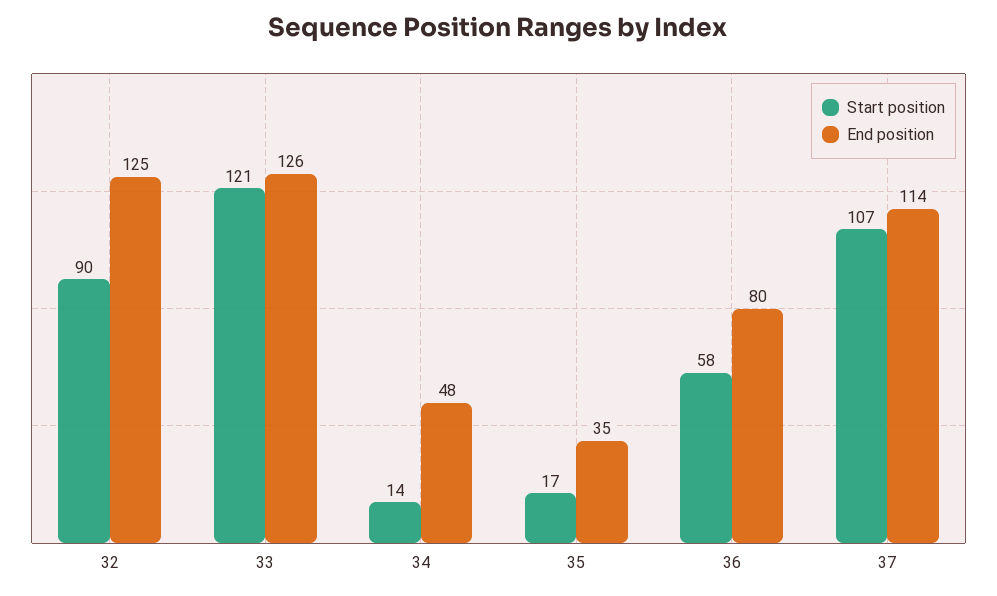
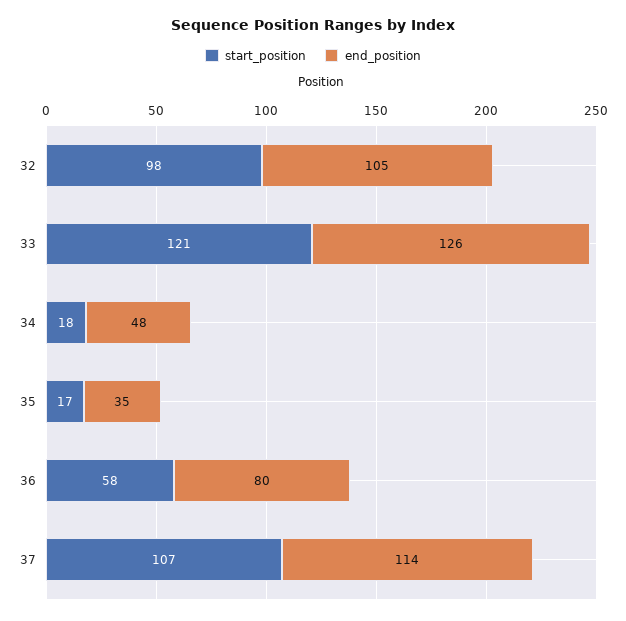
  {
    "Start position": {
-     "32": 90,
+     "32": 98,
      "33": 121,
-     "34": 14,
+     "34": 18,
      "35": 17,
      "36": 58,
      "37": 107
    },
    "End position": {
-     "32": 125,
+     "32": 105,
      "33": 126,
      "34": 48,
      "35": 35,
      "36": 80,
      "37": 114
    }
  }

